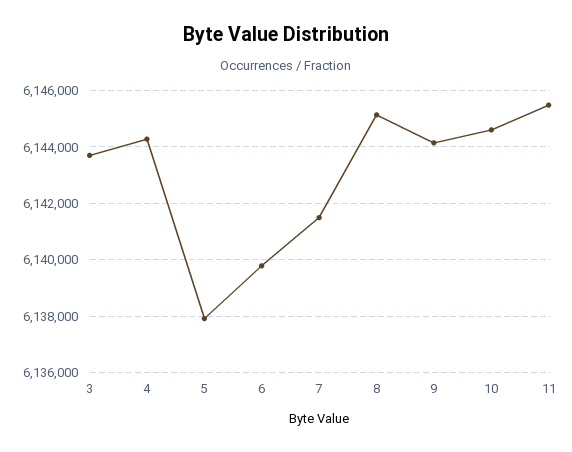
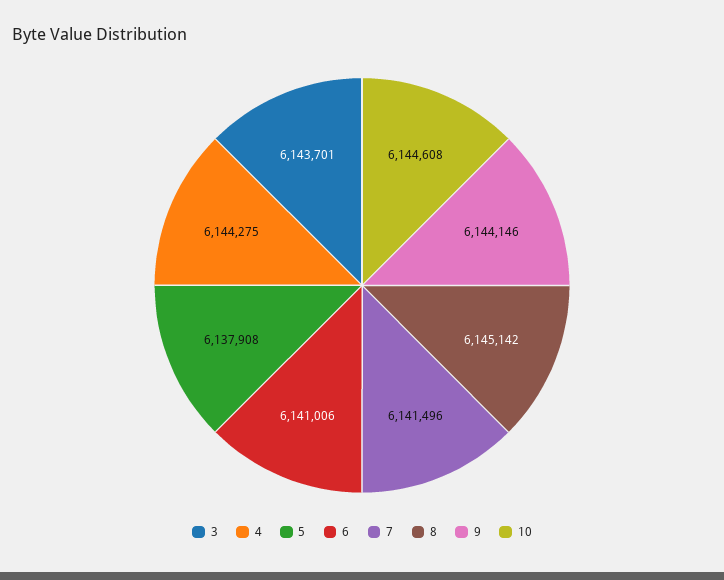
  {
    "3": 6143701,
    "4": 6144275,
    "5": 6137908,
-   "6": 6139750,
+   "6": 6141006,
    "7": 6141496,
    "8": 6145142,
    "9": 6144146,
-   "10": 6144608,
+   "10": 6144608
-   "11": 6145500
  }

